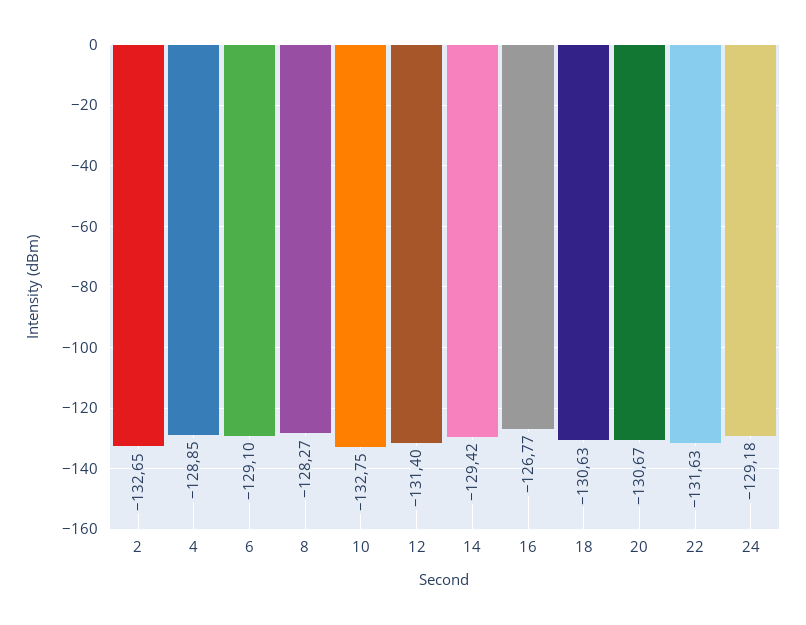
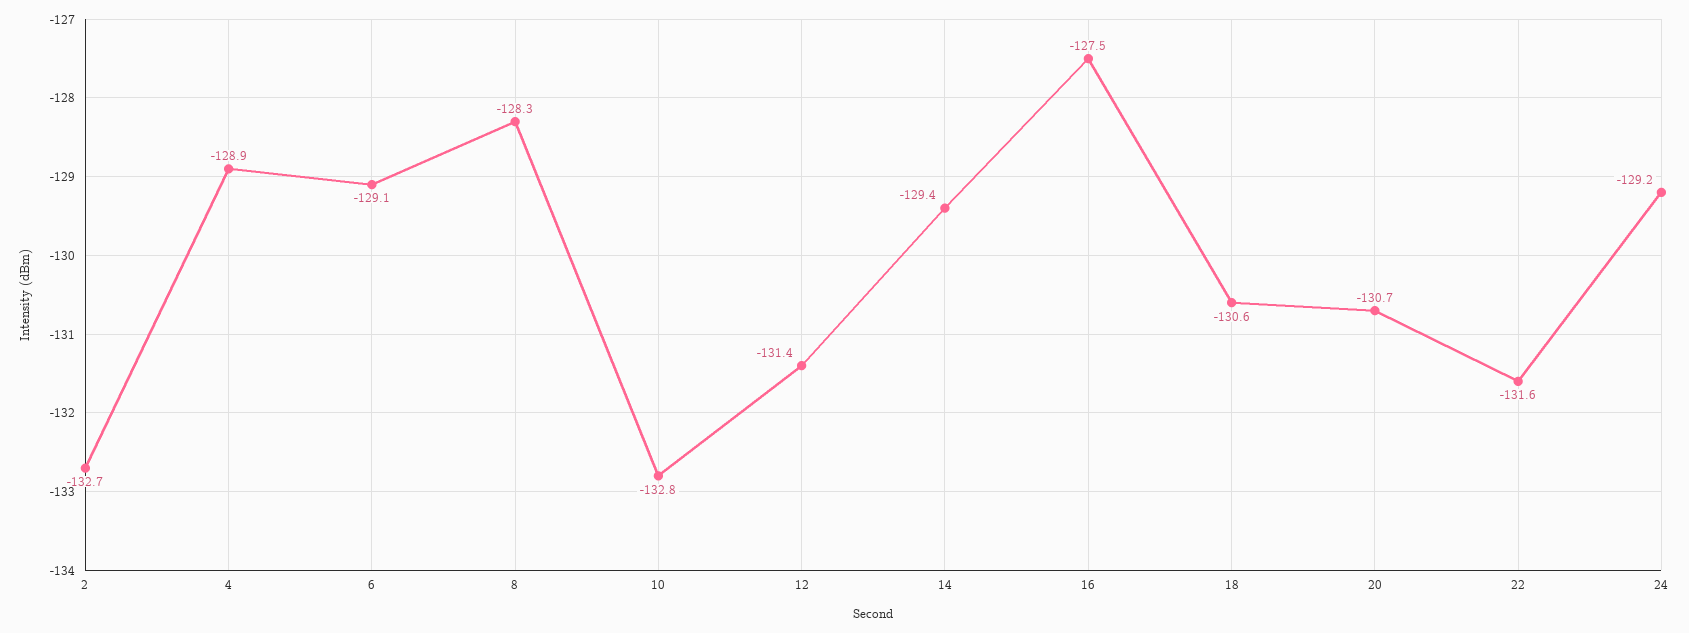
  {
    "2": -132.65,
    "4": -128.85,
    "6": -129.1,
    "8": -128.27,
    "10": -132.75,
    "12": -131.4,
    "14": -129.42,
-   "16": -126.77,
+   "16": -127.5,
    "18": -130.63,
    "20": -130.67,
    "22": -131.63,
    "24": -129.18
  }

